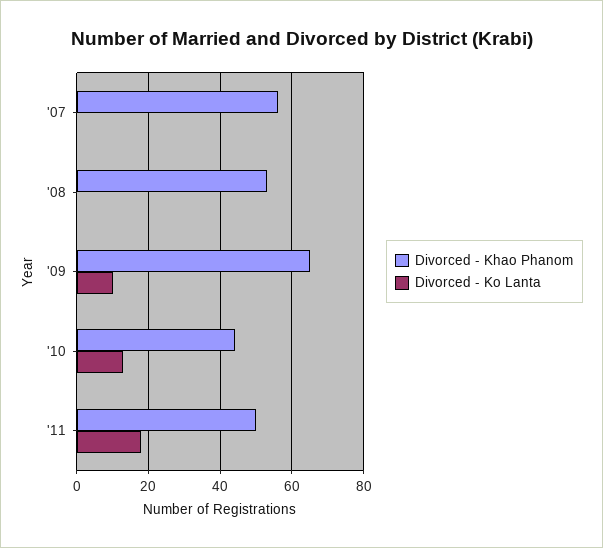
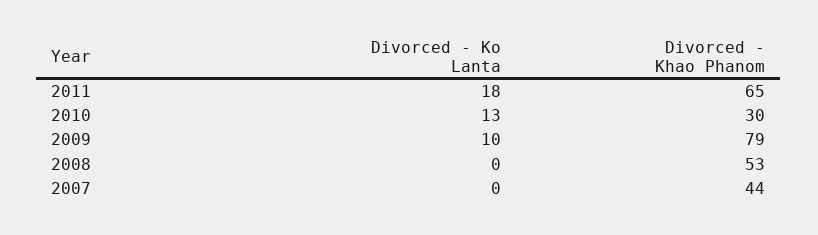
  {
    "Divorced - Khao Phanom": {
-     "'07": 55,
+     "'07": 44,
      "'08": 53,
-     "'09": 65,
+     "'09": 79,
-     "'10": 45,
+     "'10": 30,
-     "'11": 50
+     "'11": 65
    },
    "Divorced - Ko Lanta": {
      "'07": 0,
      "'08": 0,
      "'09": 10,
      "'10": 13,
      "'11": 18
    }
  }

